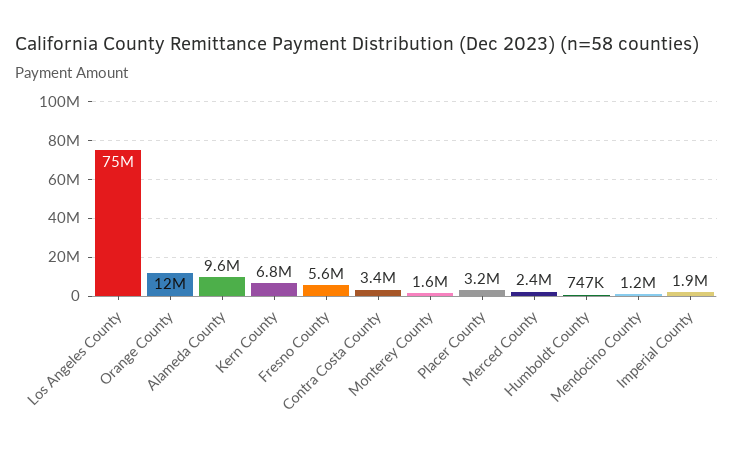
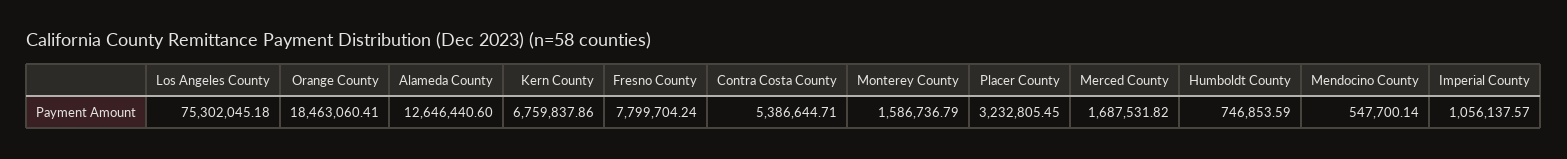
  {
    "Los Angeles County": 75302045.18,
-   "Orange County": 12000000,
+   "Orange County": 18463060.41,
-   "Alameda County": 9600000,
+   "Alameda County": 12646440.6,
    "Kern County": 6759837.86,
-   "Fresno County": 5600000,
+   "Fresno County": 7799704.24,
-   "Contra Costa County": 3400000,
+   "Contra Costa County": 5386644.71,
    "Monterey County": 1586736.79,
    "Placer County": 3232805.45,
-   "Merced County": 2400000,
+   "Merced County": 1687531.82,
    "Humboldt County": 746853.59,
-   "Mendocino County": 1200000,
+   "Mendocino County": 547700.14,
-   "Imperial County": 1900000
+   "Imperial County": 1056137.57
  }

